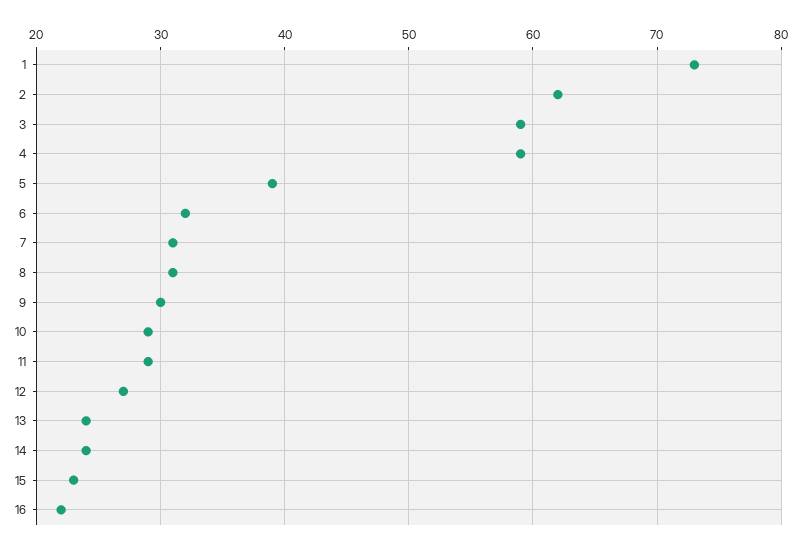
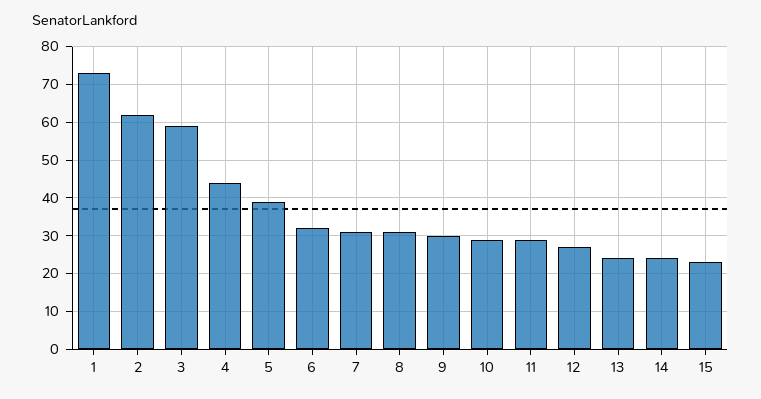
  {
    "1": 73,
    "2": 62,
    "3": 59,
-   "4": 59,
+   "4": 45,
    "5": 39,
    "6": 32,
    "7": 31,
    "8": 31,
    "9": 30,
    "10": 29,
    "11": 29,
    "12": 27,
    "13": 24,
    "14": 24,
-   "15": 23,
+   "15": 23
-   "16": 22
  }

